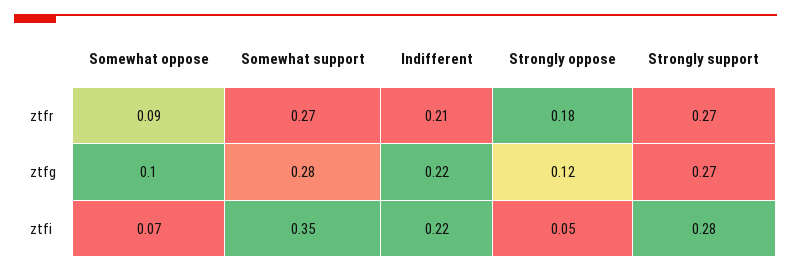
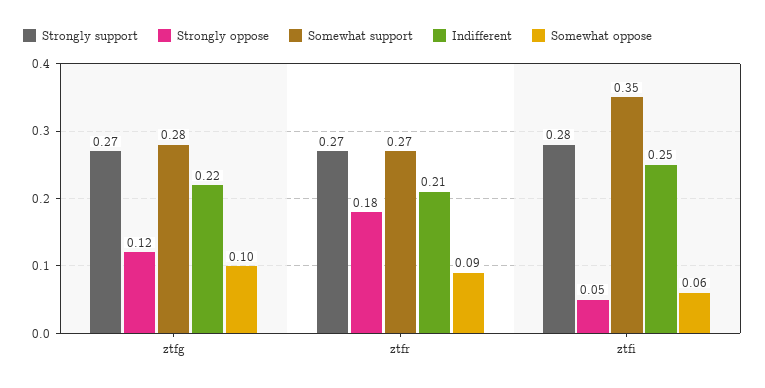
  {
    "Somewhat oppose": {
      "ztfr": 0.09,
      "ztfg": 0.1,
-     "ztfi": 0.07
+     "ztfi": 0.06
    },
    "Somewhat support": {
      "ztfr": 0.27,
      "ztfg": 0.28,
      "ztfi": 0.35
    },
    "Indifferent": {
      "ztfr": 0.21,
      "ztfg": 0.22,
-     "ztfi": 0.22
+     "ztfi": 0.25
    },
    "Strongly oppose": {
      "ztfr": 0.18,
      "ztfg": 0.12,
      "ztfi": 0.05
    },
    "Strongly support": {
      "ztfr": 0.27,
      "ztfg": 0.27,
      "ztfi": 0.28
    }
  }

